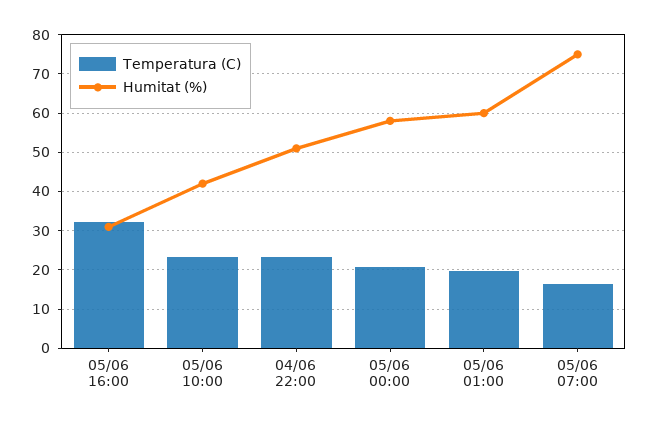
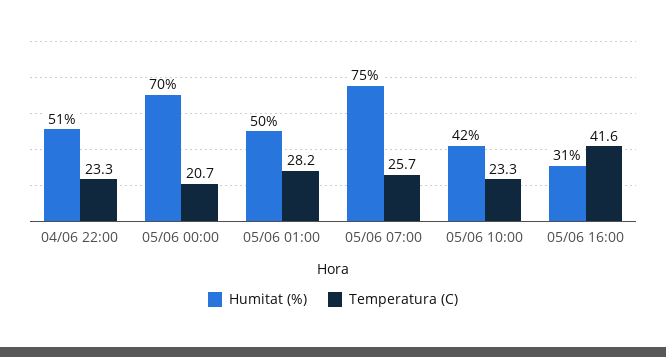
  {
    "Temperatura (C)": {
-     "05/06 16:00": 32,
+     "05/06 16:00": 41.6,
      "05/06 10:00": 23.3,
      "04/06 22:00": 23.3,
      "05/06 00:00": 20.7,
-     "05/06 01:00": 20,
+     "05/06 01:00": 28.2,
-     "05/06 07:00": 16
+     "05/06 07:00": 25.7
    },
    "Humitat (%)": {
      "05/06 16:00": 31,
      "05/06 10:00": 42,
      "04/06 22:00": 51,
-     "05/06 00:00": 58,
+     "05/06 00:00": 70,
-     "05/06 01:00": 60,
+     "05/06 01:00": 50,
      "05/06 07:00": 75
    }
  }

